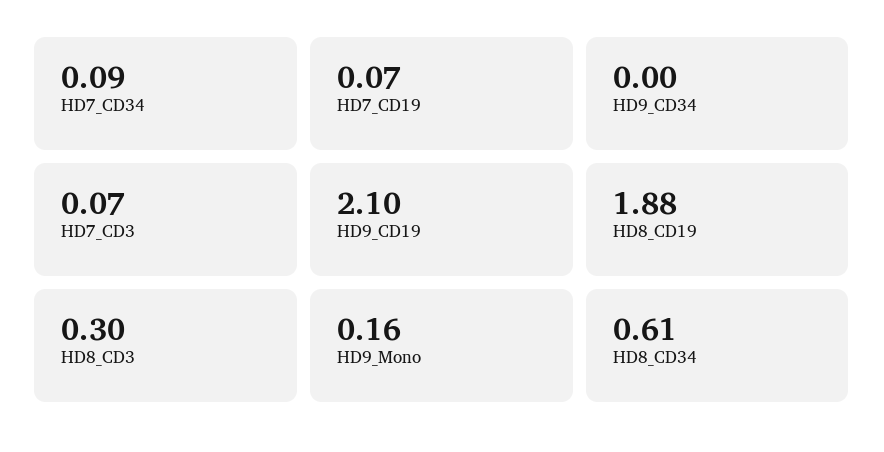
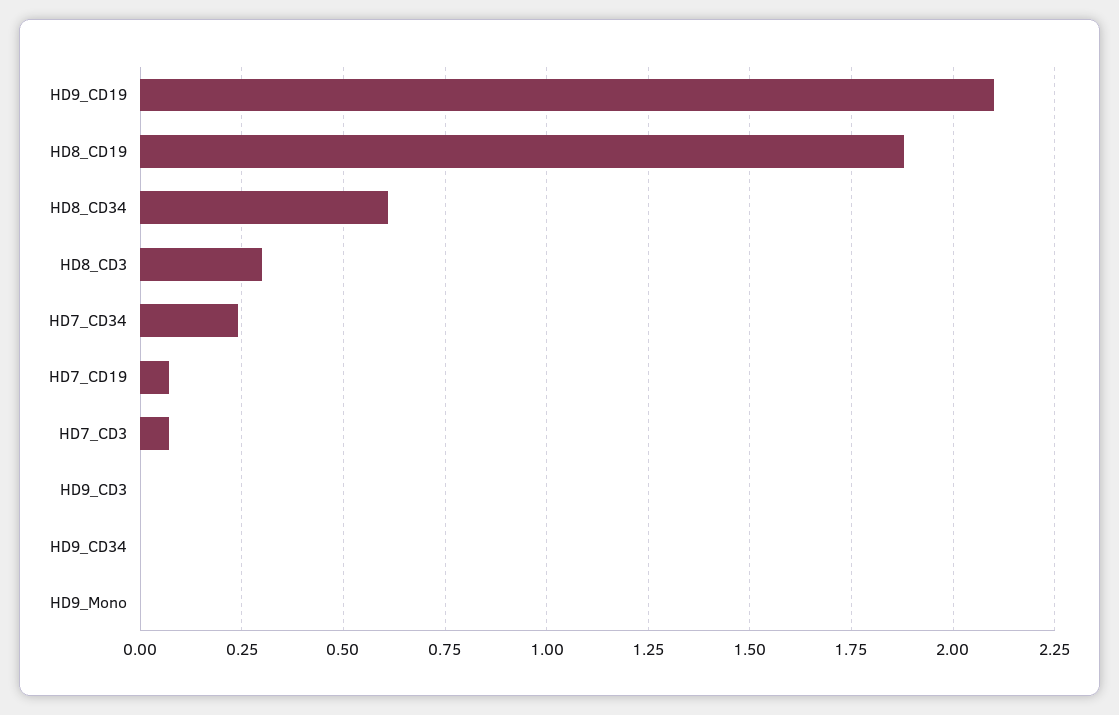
  {
-   "HD7_CD34": 0.09,
+   "HD7_CD34": 0.25,
    "HD7_CD19": 0.07,
    "HD9_CD34": 0,
    "HD7_CD3": 0.07,
    "HD9_CD19": 2.1,
    "HD8_CD19": 1.88,
    "HD8_CD3": 0.3,
-   "HD9_Mono": 0.16,
+   "HD9_Mono": 0,
-   "HD8_CD34": 0.61
+   "HD8_CD34": 0.61,
+   "HD9_CD3": 0
  }

